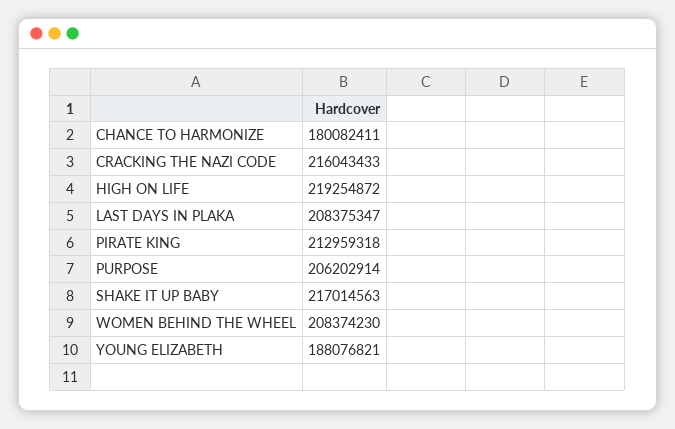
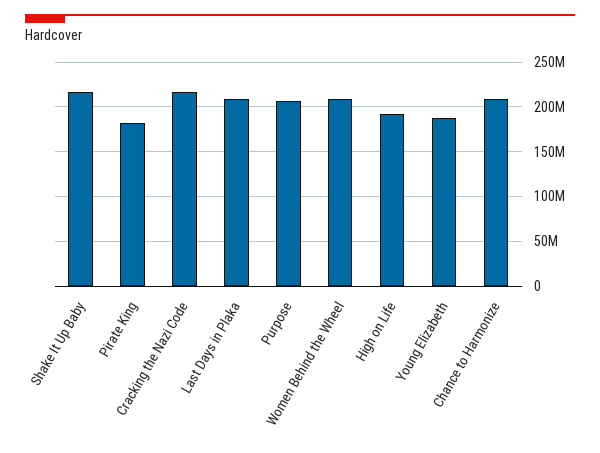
  {
-   "CHANCE TO HARMONIZE": 180082411,
+   "CHANCE TO HARMONIZE": 210000000,
    "CRACKING THE NAZI CODE": 216043433,
-   "HIGH ON LIFE": 219254872,
+   "HIGH ON LIFE": 190000000,
    "LAST DAYS IN PLAKA": 208375347,
-   "PIRATE KING": 212959318,
+   "PIRATE KING": 180000000,
    "PURPOSE": 206202914,
    "SHAKE IT UP BABY": 217014563,
    "WOMEN BEHIND THE WHEEL": 208374230,
    "YOUNG ELIZABETH": 188076821
  }

